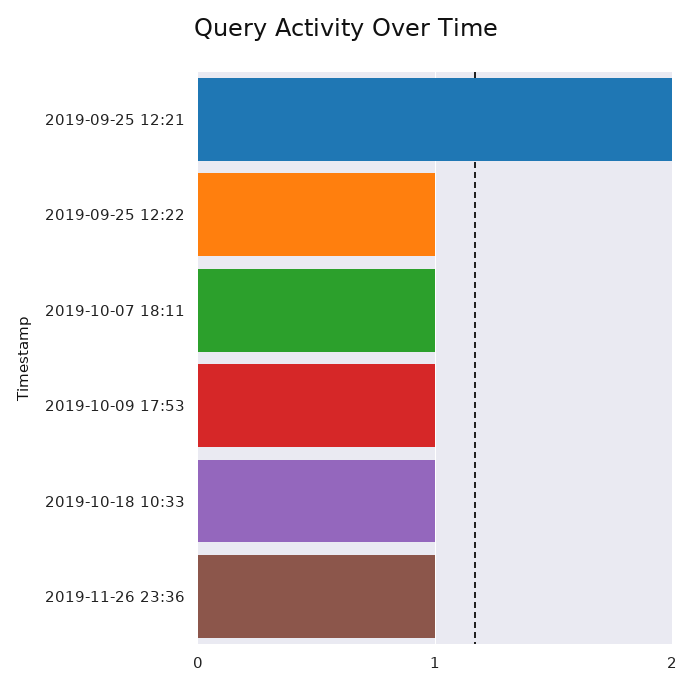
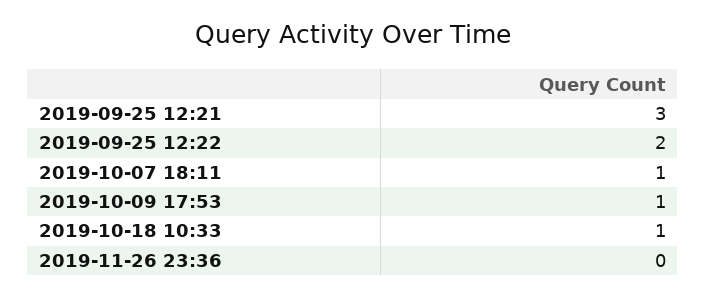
  {
-   "2019-09-25 12:21": 2,
+   "2019-09-25 12:21": 3,
-   "2019-09-25 12:22": 1,
+   "2019-09-25 12:22": 2,
    "2019-10-07 18:11": 1,
    "2019-10-09 17:53": 1,
    "2019-10-18 10:33": 1,
-   "2019-11-26 23:36": 1
+   "2019-11-26 23:36": 0
  }

